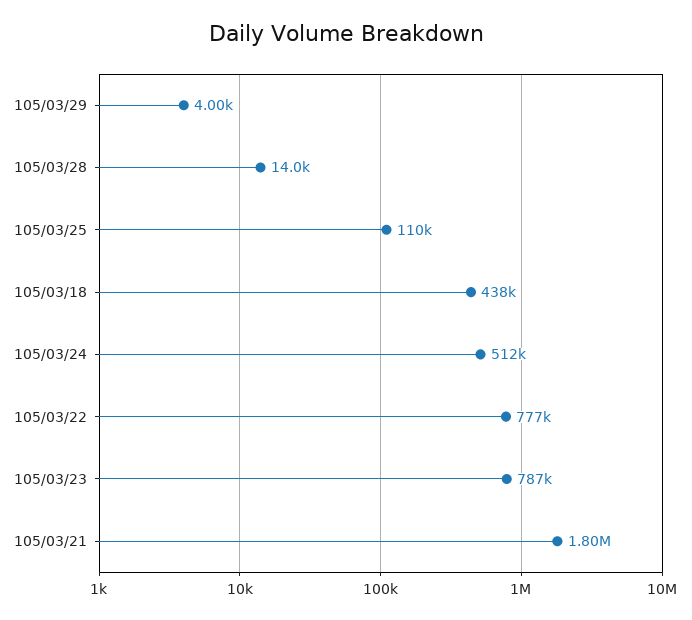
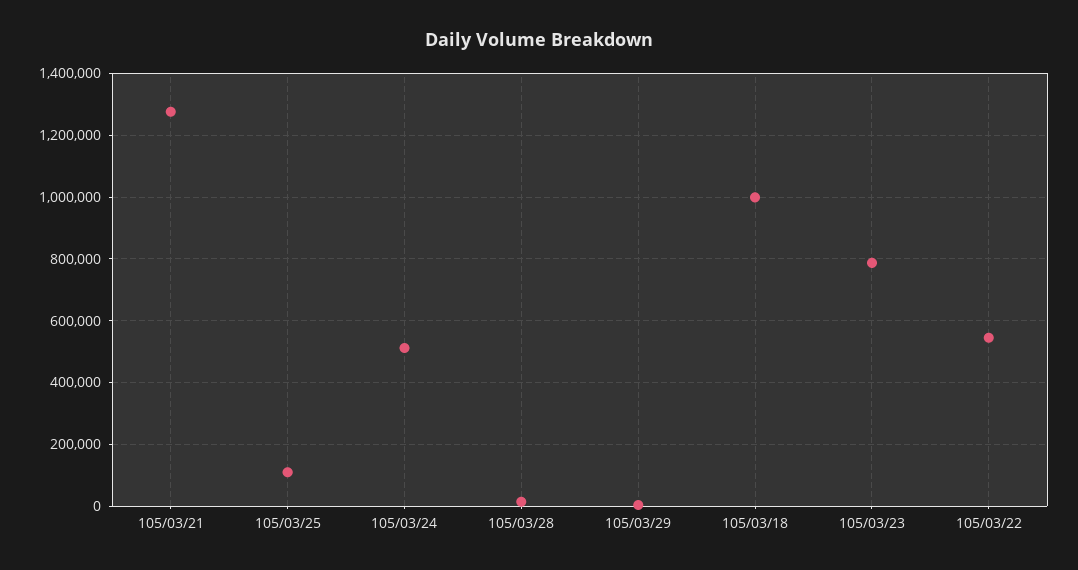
  {
    "105/03/29": 4000,
    "105/03/28": 14000,
    "105/03/25": 110000,
-   "105/03/18": 438000,
+   "105/03/18": 1000000,
    "105/03/24": 512000,
-   "105/03/22": 777000,
+   "105/03/22": 540000,
    "105/03/23": 787000,
-   "105/03/21": 1800000
+   "105/03/21": 1280000
  }

